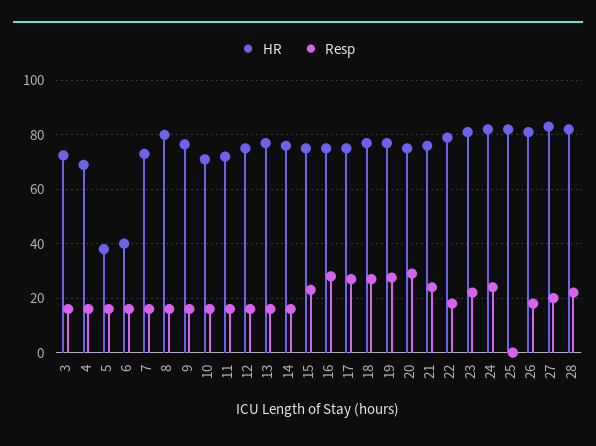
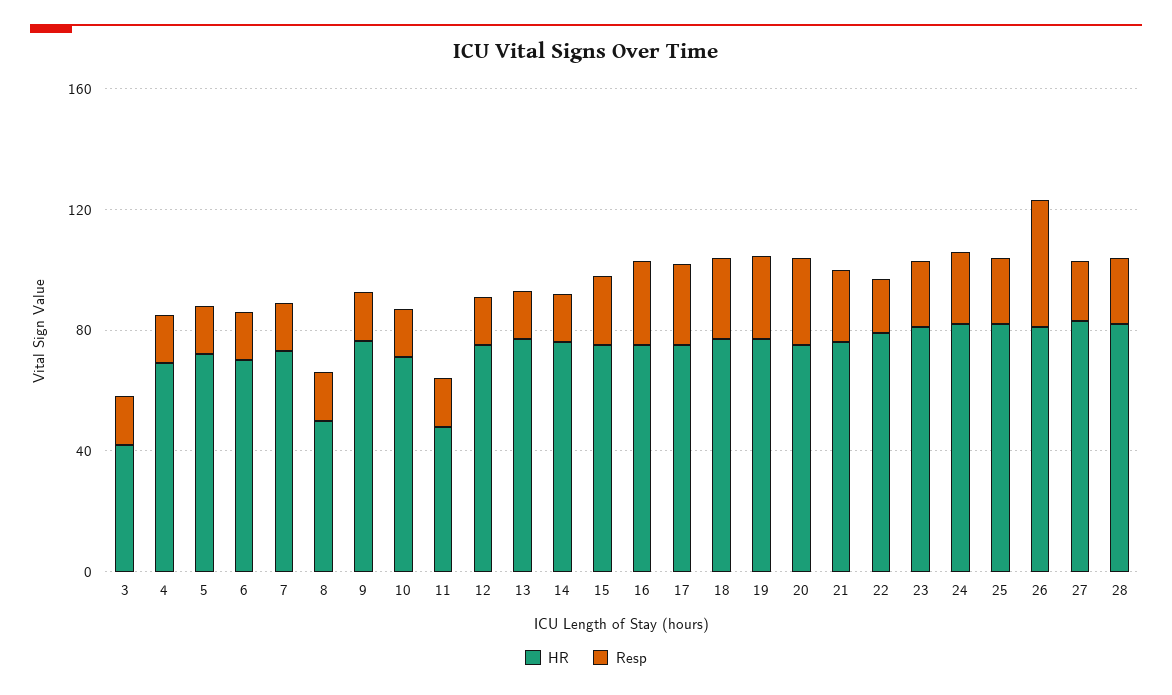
  {
    "HR": {
-     "3": 72.5,
+     "3": 40,
      "4": 70,
-     "5": 37.5,
+     "5": 70,
-     "6": 40,
+     "6": 70,
      "7": 72.5,
-     "8": 80,
+     "8": 50,
      "9": 77.5,
      "10": 70,
-     "11": 72.5,
+     "11": 50,
      "12": 75,
      "13": 77.5,
      "14": 75,
      "15": 75,
      "16": 75,
      "17": 75,
      "18": 77.5,
      "19": 77.5,
      "20": 75,
      "21": 75,
      "22": 80,
      "23": 80,
      "24": 82.5,
      "25": 82.5,
      "26": 80,
      "27": 82.5,
      "28": 82.5
    },
    "Resp": {
      "3": 15,
      "4": 15,
      "5": 15,
      "6": 15,
      "7": 15,
      "8": 15,
      "9": 15,
      "10": 15,
      "11": 15,
      "12": 15,
      "13": 15,
      "14": 15,
      "15": 22.5,
      "16": 27.5,
      "17": 27.5,
      "18": 27.5,
      "19": 27.5,
      "20": 30,
      "21": 25,
      "22": 17.5,
      "23": 22.5,
      "24": 25,
-     "25": 0,
+     "25": 20,
-     "26": 17.5,
+     "26": 40,
      "27": 20,
      "28": 22.5
    }
  }

